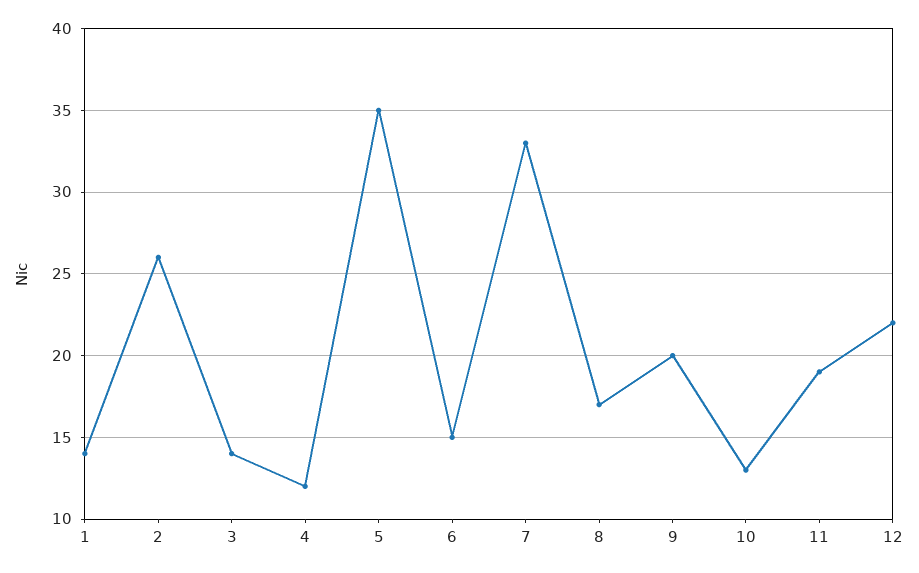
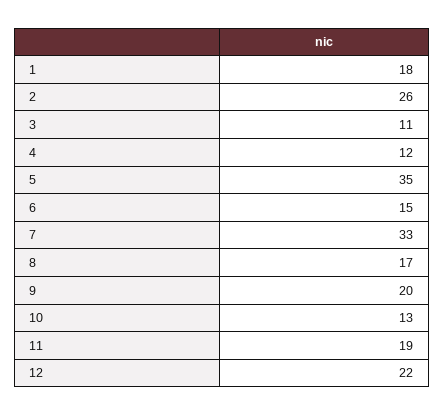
  {
-   "1": 14,
+   "1": 18,
    "2": 26,
-   "3": 14,
+   "3": 11,
    "4": 12,
    "5": 35,
    "6": 15,
    "7": 33,
    "8": 17,
    "9": 20,
    "10": 13,
    "11": 19,
    "12": 22
  }

